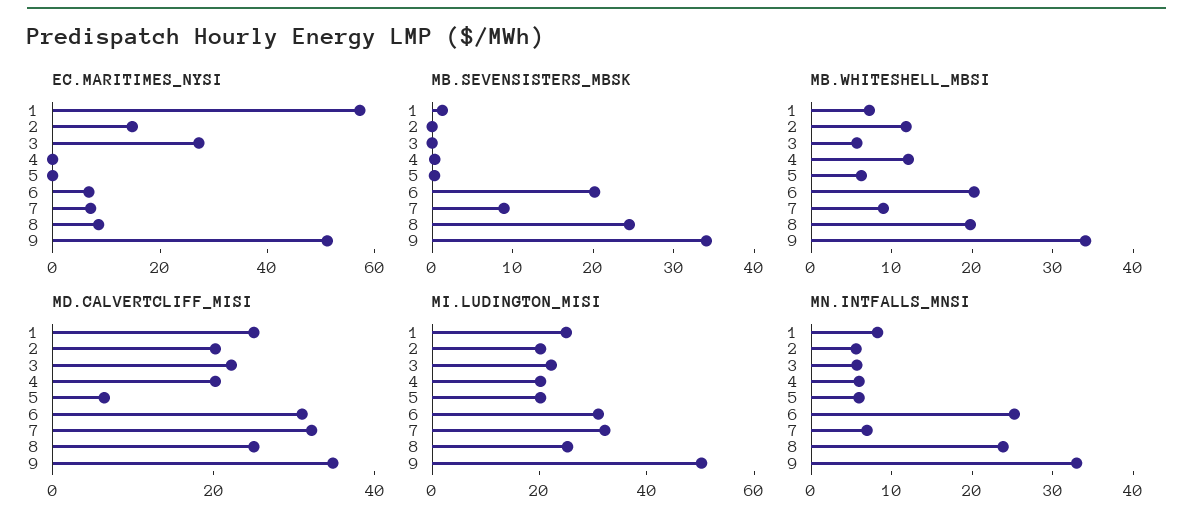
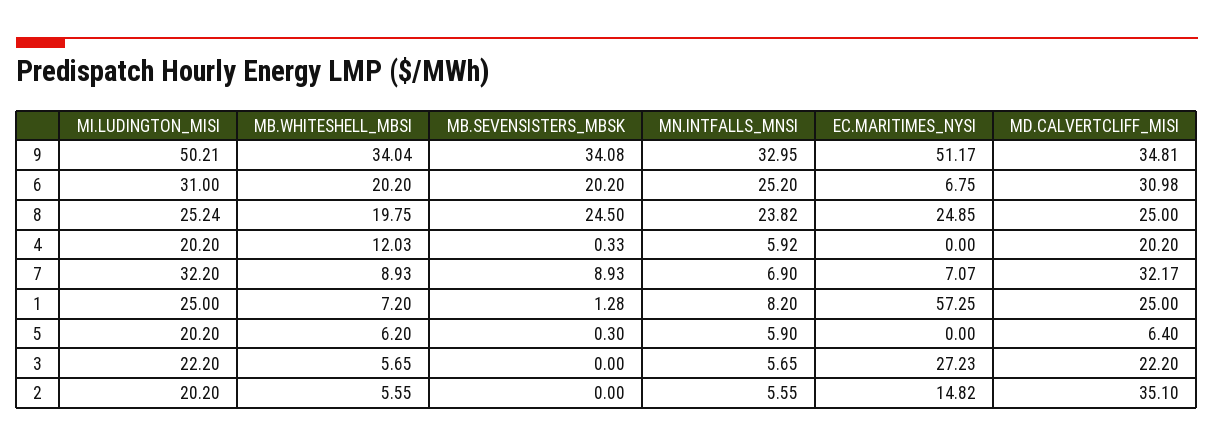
  {
    "EC.MARITIMES_NYSI": {
      "1": 57.25,
      "2": 14.82,
      "3": 27.23,
      "4": 0,
      "5": 0,
      "6": 6.75,
      "7": 7.07,
-     "8": 10,
+     "8": 24.85,
      "9": 51.17
    },
    "MB.SEVENSISTERS_MBSK": {
      "1": 1.28,
      "2": 0,
      "3": 0,
      "4": 0.33,
      "5": 0.3,
      "6": 20.2,
      "7": 8.93,
      "8": 24.5,
      "9": 34.08
    },
    "MB.WHITESHELL_MBSI": {
      "1": 7.2,
-     "2": 12,
+     "2": 5.55,
      "3": 5.65,
      "4": 12.03,
      "5": 6.2,
      "6": 20.2,
      "7": 8.93,
      "8": 19.75,
      "9": 34.04
    },
    "MD.CALVERTCLIFF_MISI": {
      "1": 25,
-     "2": 20,
+     "2": 35.1,
      "3": 22.2,
      "4": 20.2,
      "5": 6.4,
      "6": 30.98,
      "7": 32.17,
      "8": 25,
      "9": 34.81
    },
    "MI.LUDINGTON_MISI": {
      "1": 25,
      "2": 20.2,
      "3": 22.2,
      "4": 20.2,
      "5": 20.2,
      "6": 31,
      "7": 32.2,
      "8": 25.24,
      "9": 50.21
    },
    "MN.INTFALLS_MNSI": {
      "1": 8.2,
      "2": 5.55,
      "3": 5.65,
      "4": 5.92,
      "5": 5.9,
      "6": 25.2,
      "7": 6.9,
      "8": 23.82,
      "9": 32.95
    }
  }

